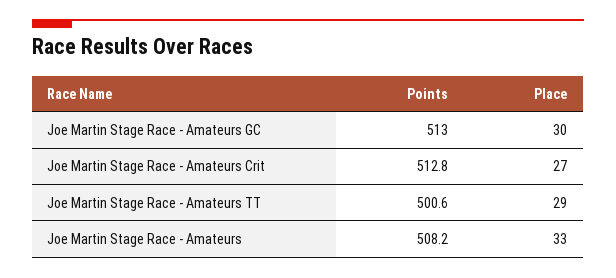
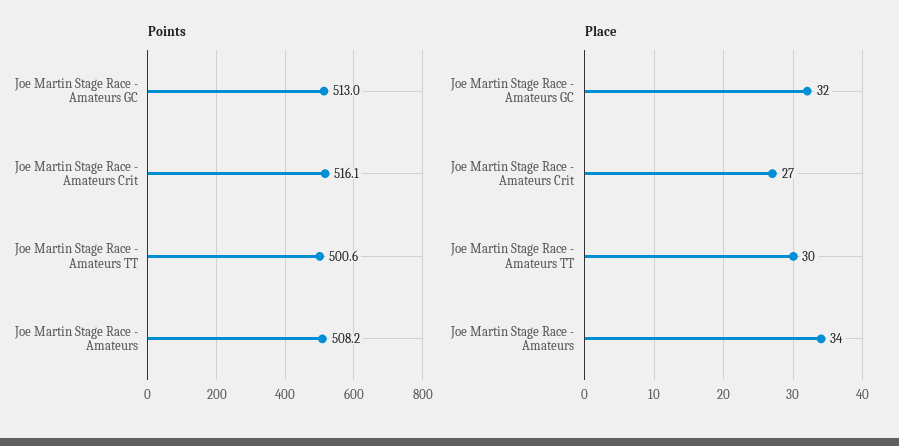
  {
    "Points": {
      "Joe Martin Stage Race - Amateurs GC": 513,
-     "Joe Martin Stage Race - Amateurs Crit": 512.8,
+     "Joe Martin Stage Race - Amateurs Crit": 516.1,
      "Joe Martin Stage Race - Amateurs TT": 500.6,
      "Joe Martin Stage Race - Amateurs": 508.2
    },
    "Place": {
-     "Joe Martin Stage Race - Amateurs GC": 30,
+     "Joe Martin Stage Race - Amateurs GC": 32,
      "Joe Martin Stage Race - Amateurs Crit": 27,
-     "Joe Martin Stage Race - Amateurs TT": 29,
+     "Joe Martin Stage Race - Amateurs TT": 30,
-     "Joe Martin Stage Race - Amateurs": 33
+     "Joe Martin Stage Race - Amateurs": 34
    }
  }

